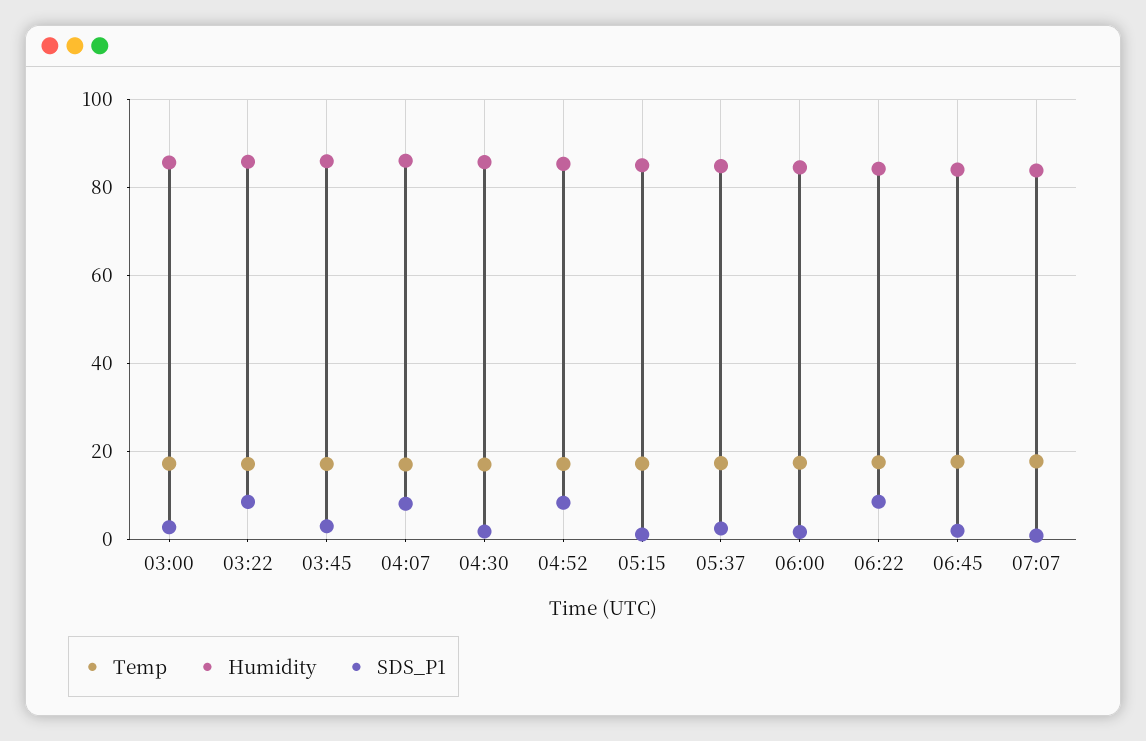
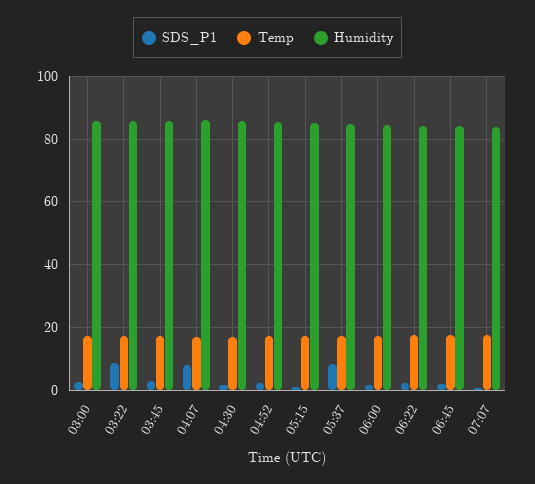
  {
    "Temp": {
      "03:00": 18,
      "03:22": 18,
      "03:45": 18,
      "04:07": 18,
      "04:30": 18,
      "04:52": 18,
      "05:15": 18,
      "05:37": 18,
      "06:00": 18,
      "06:22": 18,
      "06:45": 18,
      "07:07": 18
    },
    "Humidity": {
      "03:00": 86,
      "03:22": 86,
      "03:45": 86,
      "04:07": 86,
      "04:30": 86,
      "04:52": 86,
      "05:15": 86,
      "05:37": 84,
      "06:00": 84,
      "06:22": 84,
      "06:45": 84,
      "07:07": 84
    },
    "SDS_P1": {
      "03:00": 2,
      "03:22": 8,
      "03:45": 2,
      "04:07": 8,
      "04:30": 2,
-     "04:52": 8,
+     "04:52": 2,
      "05:15": 2,
-     "05:37": 2,
+     "05:37": 8,
      "06:00": 2,
-     "06:22": 8,
+     "06:22": 2,
      "06:45": 2,
      "07:07": 0
    }
  }

